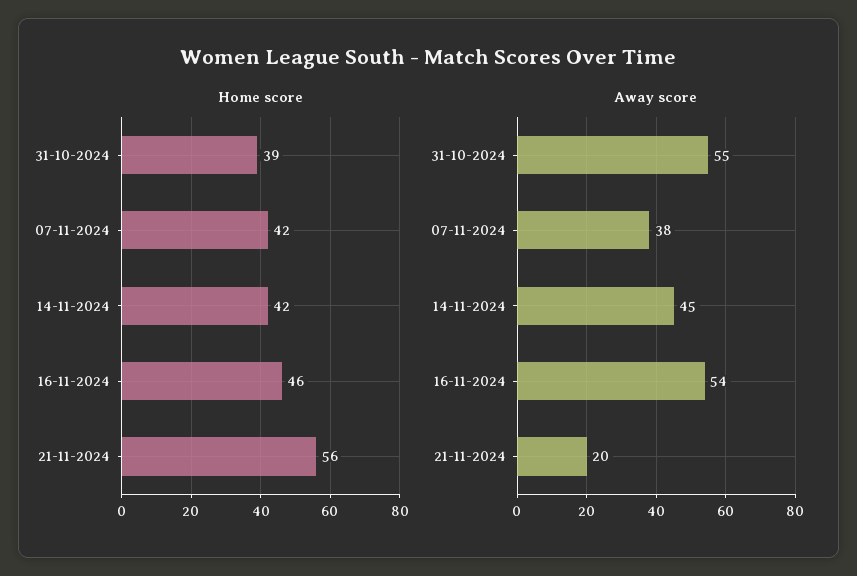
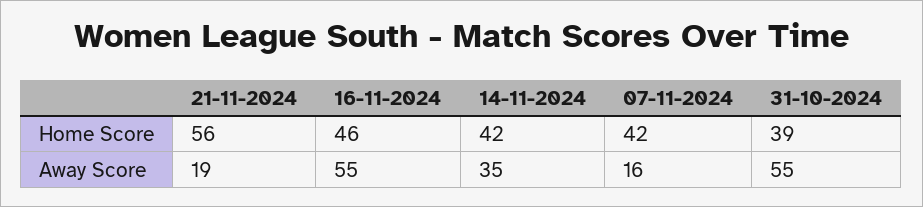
  {
    "Home score": {
      "31-10-2024": 39,
      "07-11-2024": 42,
      "14-11-2024": 42,
      "16-11-2024": 46,
      "21-11-2024": 56
    },
    "Away score": {
      "31-10-2024": 55,
-     "07-11-2024": 38,
+     "07-11-2024": 16,
-     "14-11-2024": 45,
+     "14-11-2024": 35,
-     "16-11-2024": 54,
+     "16-11-2024": 55,
-     "21-11-2024": 20
+     "21-11-2024": 19
    }
  }

